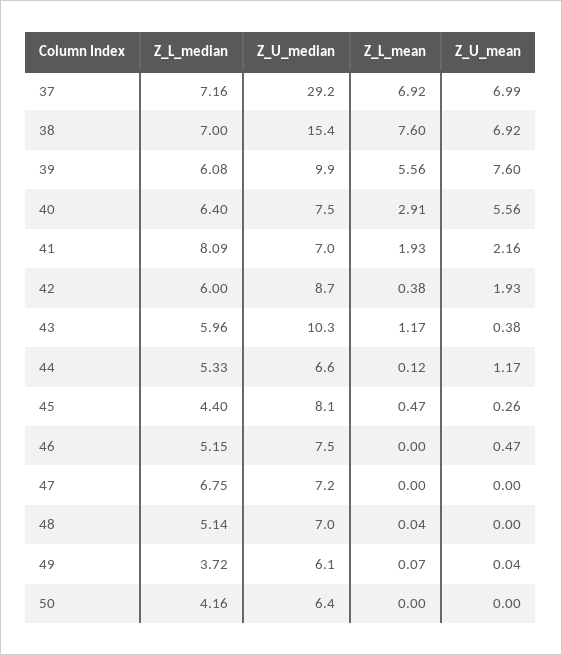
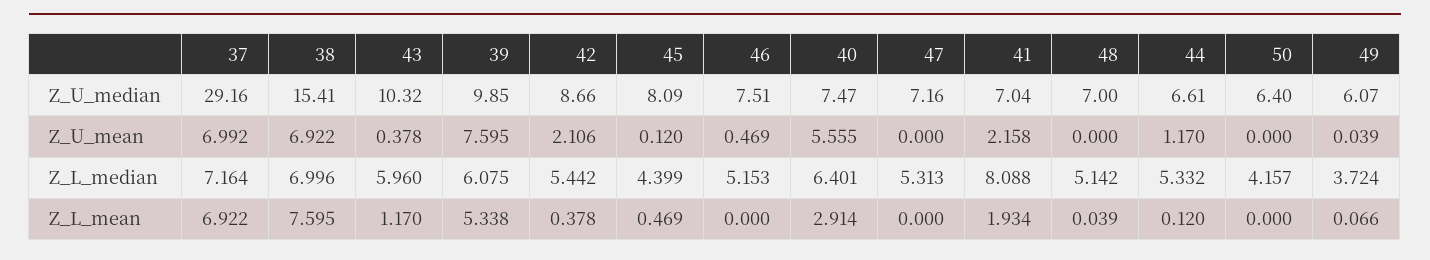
  {
    "Z_L_median": {
      "37": 7.164,
      "38": 6.996,
      "39": 6.075,
      "40": 6.401,
      "41": 8.088,
-     "42": 6,
+     "42": 5.442,
      "43": 5.96,
      "44": 5.332,
      "45": 4.399,
      "46": 5.153,
-     "47": 6.75,
+     "47": 5.313,
      "48": 5.142,
      "49": 3.724,
      "50": 4.157
    },
    "Z_U_median": {
      "37": 29.16,
      "38": 15.41,
      "39": 9.85,
      "40": 7.47,
      "41": 7.04,
      "42": 8.66,
      "43": 10.32,
      "44": 6.61,
      "45": 8.09,
      "46": 7.51,
      "47": 7.16,
      "48": 7,
      "49": 6.07,
      "50": 6.4
    },
    "Z_L_mean": {
      "37": 6.922,
      "38": 7.595,
-     "39": 5.56,
+     "39": 5.338,
      "40": 2.914,
      "41": 1.934,
      "42": 0.378,
      "43": 1.17,
      "44": 0.12,
      "45": 0.469,
      "46": 0,
      "47": 0,
      "48": 0.039,
      "49": 0.066,
      "50": 0
    },
    "Z_U_mean": {
      "37": 6.992,
      "38": 6.922,
      "39": 7.595,
      "40": 5.555,
      "41": 2.158,
-     "42": 1.93,
+     "42": 2.106,
      "43": 0.378,
      "44": 1.17,
-     "45": 0.26,
+     "45": 0.12,
      "46": 0.469,
      "47": 0,
      "48": 0,
      "49": 0.039,
      "50": 0
    }
  }

